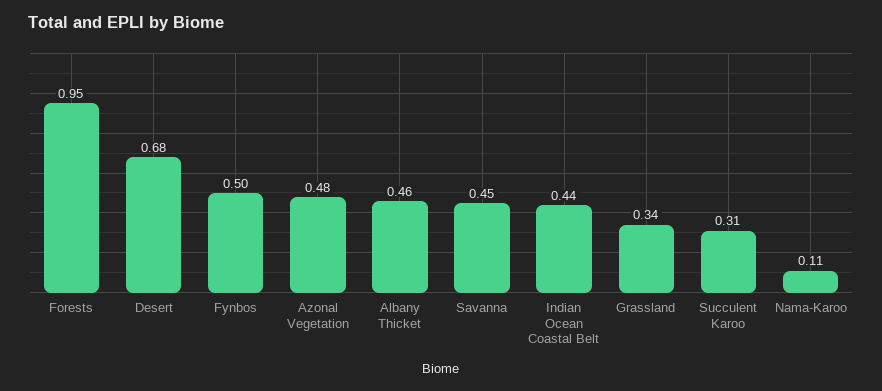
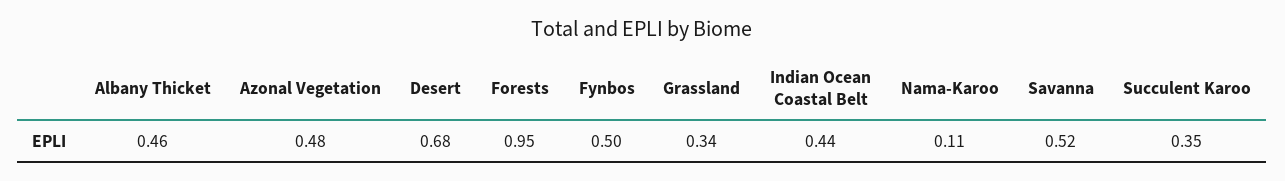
  {
    "Forests": 0.95,
    "Desert": 0.68,
    "Fynbos": 0.5,
    "Azonal Vegetation": 0.48,
    "Albany Thicket": 0.46,
-   "Savanna": 0.45,
+   "Savanna": 0.52,
    "Indian Ocean Coastal Belt": 0.44,
    "Grassland": 0.34,
-   "Succulent Karoo": 0.31,
+   "Succulent Karoo": 0.35,
    "Nama-Karoo": 0.11
  }

